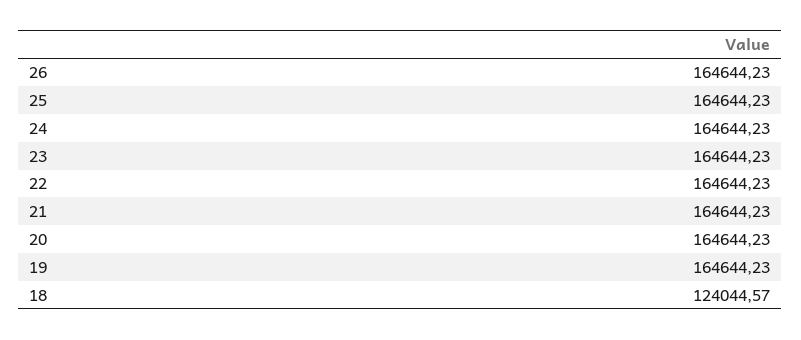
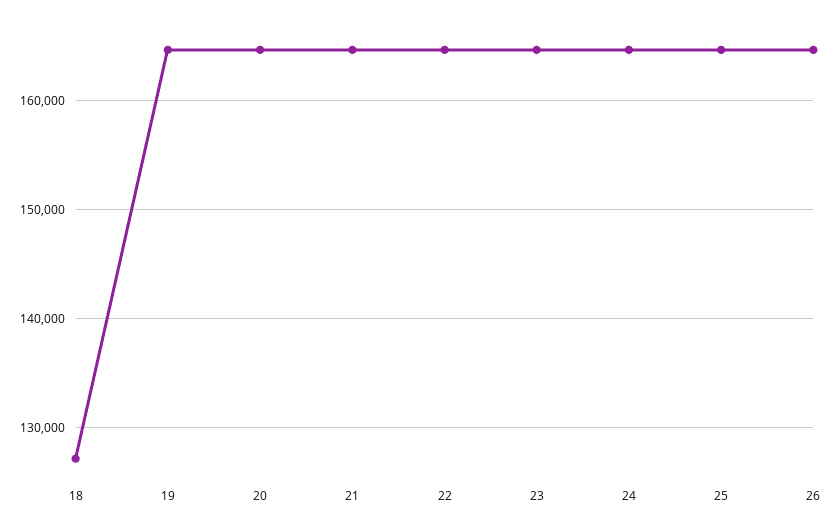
  {
    "26": 164644.23,
    "25": 164644.23,
    "24": 164644.23,
    "23": 164644.23,
    "22": 164644.23,
    "21": 164644.23,
    "20": 164644.23,
    "19": 164644.23,
-   "18": 124044.57
+   "18": 127000
  }

